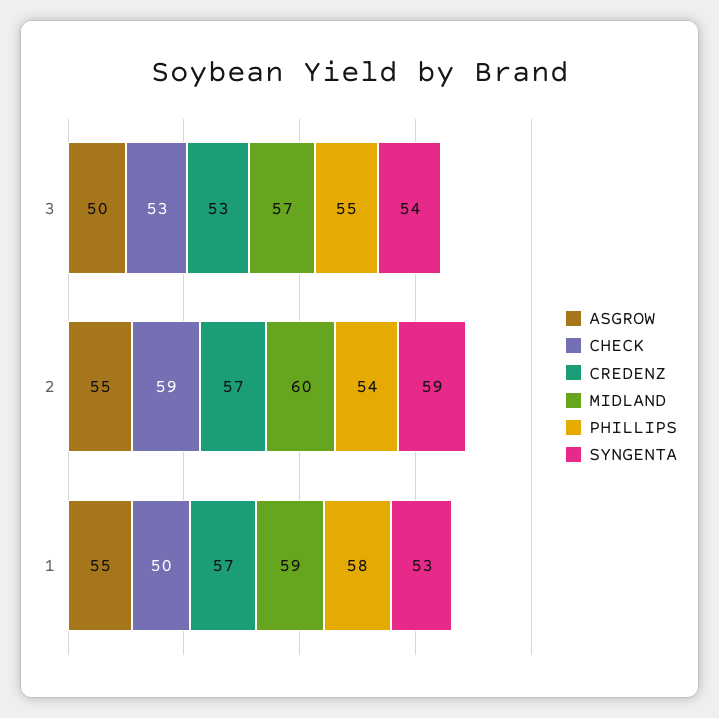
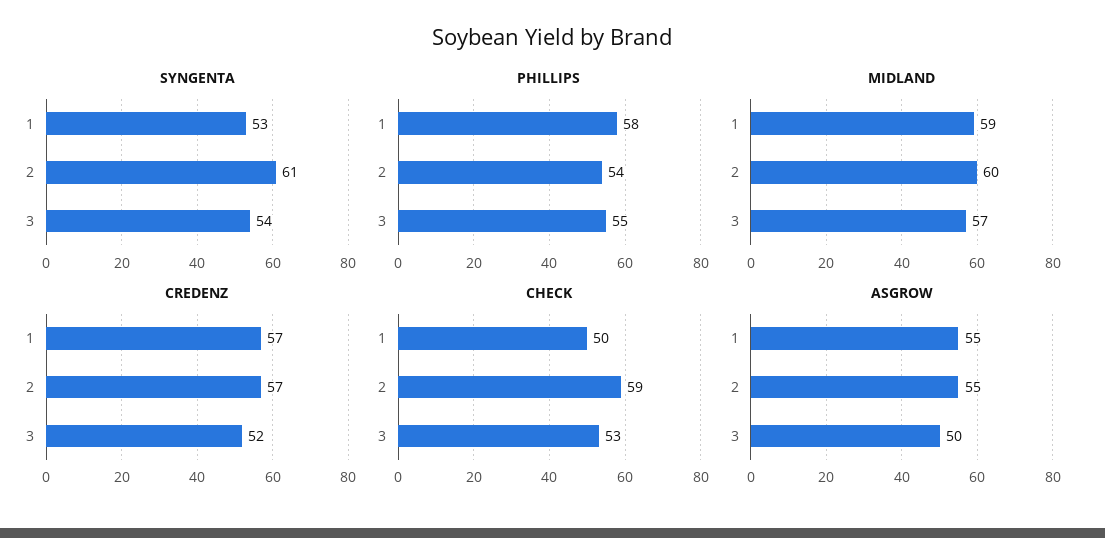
  {
    "ASGROW": {
      "3": 50,
      "2": 55,
      "1": 55
    },
    "CHECK": {
      "3": 53,
      "2": 59,
      "1": 50
    },
    "CREDENZ": {
-     "3": 53,
+     "3": 52,
      "2": 57,
      "1": 57
    },
    "MIDLAND": {
      "3": 57,
      "2": 60,
      "1": 59
    },
    "PHILLIPS": {
      "3": 55,
      "2": 54,
      "1": 58
    },
    "SYNGENTA": {
      "3": 54,
-     "2": 59,
+     "2": 61,
      "1": 53
    }
  }

